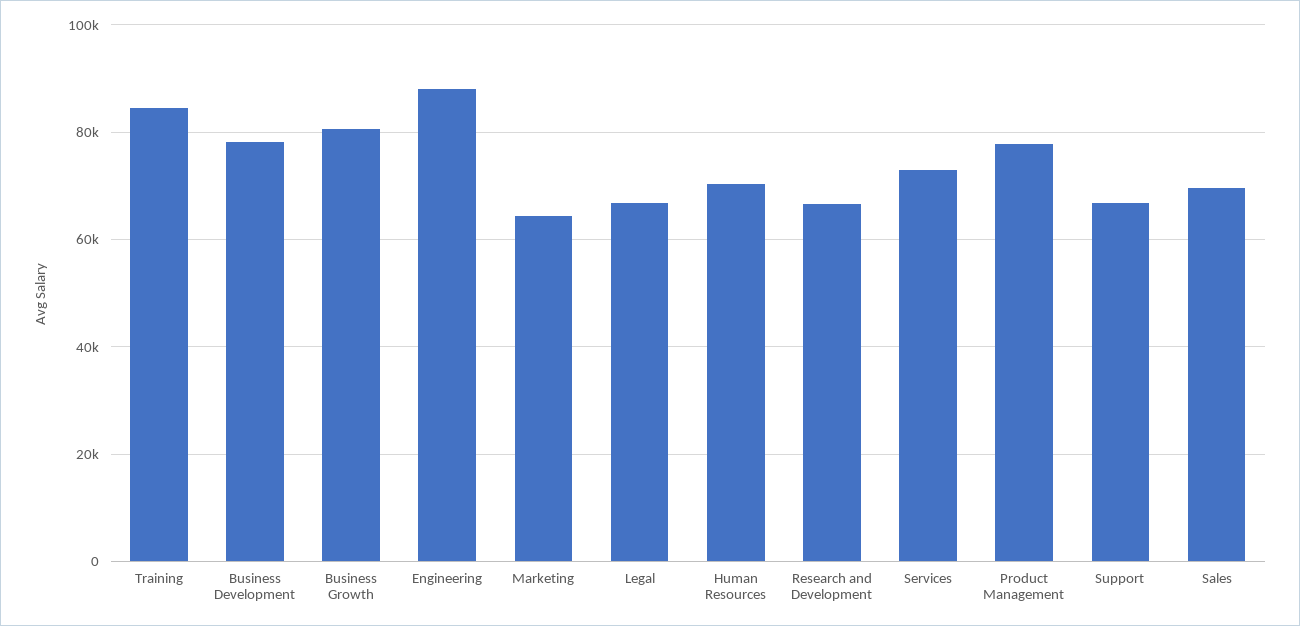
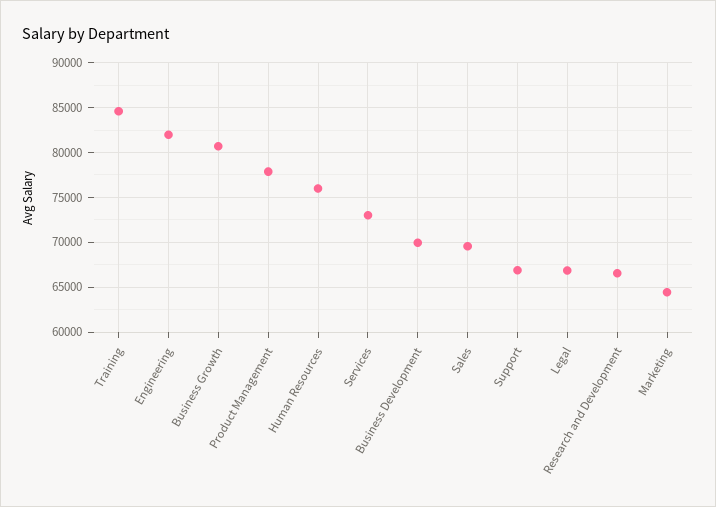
  {
    "Training": 85000,
-   "Business Development": 78000,
+   "Business Development": 70000,
    "Business Growth": 81000,
-   "Engineering": 88000,
+   "Engineering": 82000,
    "Marketing": 64000,
    "Legal": 67000,
-   "Human Resources": 70000,
+   "Human Resources": 76000,
    "Research and Development": 67000,
    "Services": 73000,
    "Product Management": 78000,
    "Support": 67000,
    "Sales": 70000
  }

